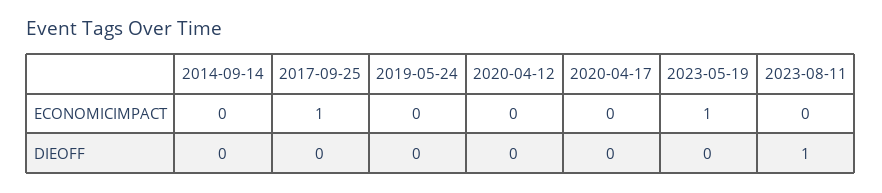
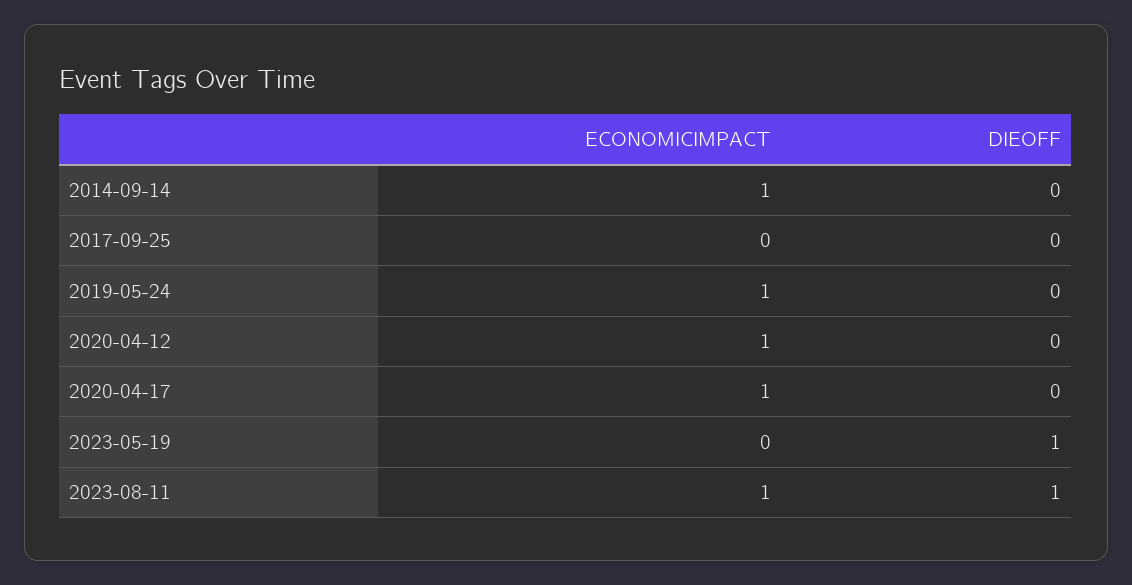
  {
    "2014-09-14": {
-     "ECONOMICIMPACT": 0,
+     "ECONOMICIMPACT": 1,
      "DIEOFF": 0
    },
    "2017-09-25": {
-     "ECONOMICIMPACT": 1,
+     "ECONOMICIMPACT": 0,
      "DIEOFF": 0
    },
    "2019-05-24": {
-     "ECONOMICIMPACT": 0,
+     "ECONOMICIMPACT": 1,
      "DIEOFF": 0
    },
    "2020-04-12": {
-     "ECONOMICIMPACT": 0,
+     "ECONOMICIMPACT": 1,
      "DIEOFF": 0
    },
    "2020-04-17": {
-     "ECONOMICIMPACT": 0,
+     "ECONOMICIMPACT": 1,
      "DIEOFF": 0
    },
    "2023-05-19": {
-     "ECONOMICIMPACT": 1,
+     "ECONOMICIMPACT": 0,
-     "DIEOFF": 0
+     "DIEOFF": 1
    },
    "2023-08-11": {
-     "ECONOMICIMPACT": 0,
+     "ECONOMICIMPACT": 1,
      "DIEOFF": 1
    }
  }

